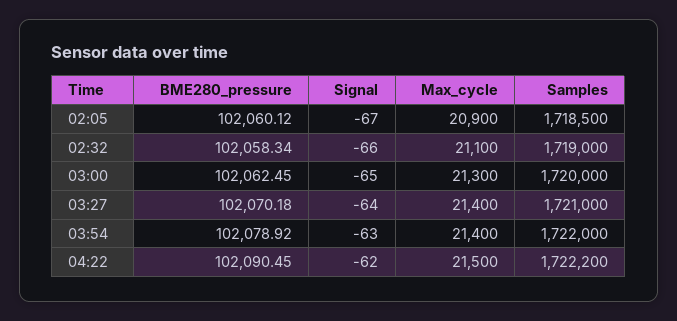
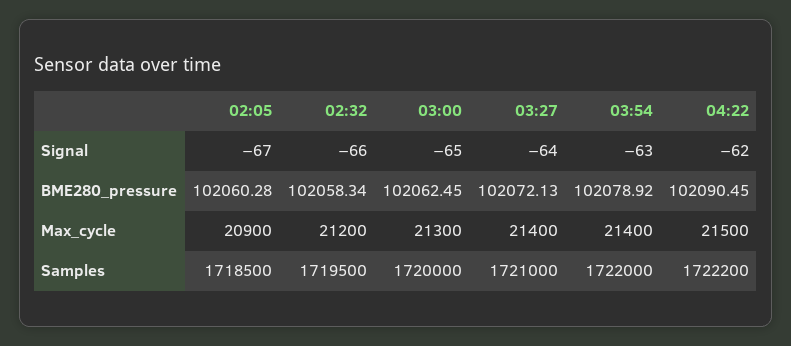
  {
    "BME280_pressure": {
-     "02:05": 102060.12,
+     "02:05": 102060.28,
      "02:32": 102058.34,
      "03:00": 102062.45,
-     "03:27": 102070.18,
+     "03:27": 102072.13,
      "03:54": 102078.92,
      "04:22": 102090.45
    },
    "Signal": {
      "02:05": -67,
      "02:32": -66,
      "03:00": -65,
      "03:27": -64,
      "03:54": -63,
      "04:22": -62
    },
    "Max_cycle": {
      "02:05": 20900,
-     "02:32": 21100,
+     "02:32": 21200,
      "03:00": 21300,
      "03:27": 21400,
      "03:54": 21400,
      "04:22": 21500
    },
    "Samples": {
      "02:05": 1718500,
-     "02:32": 1719000,
+     "02:32": 1719500,
      "03:00": 1720000,
      "03:27": 1721000,
      "03:54": 1722000,
      "04:22": 1722200
    }
  }

